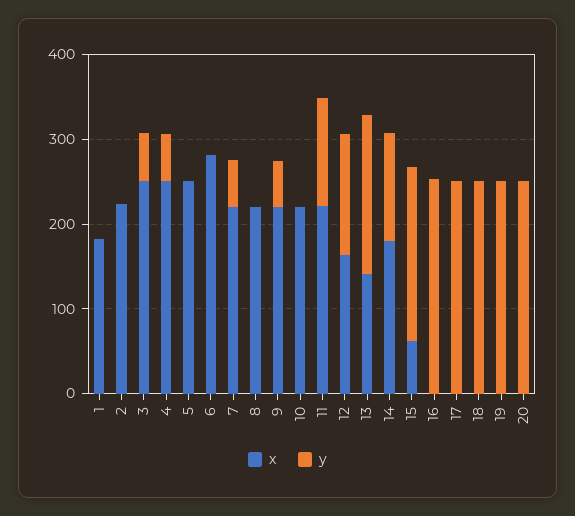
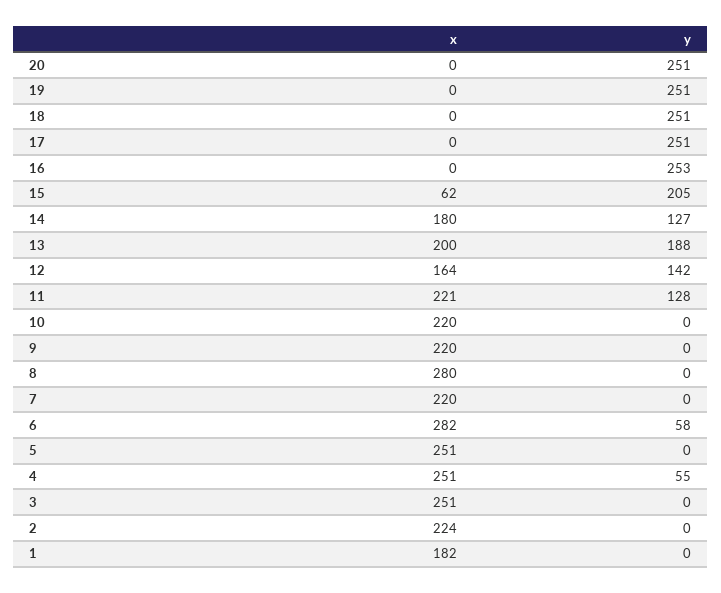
  {
    "x": {
      "1": 182,
      "2": 224,
      "3": 251,
      "4": 251,
      "5": 251,
      "6": 282,
      "7": 220,
-     "8": 220,
+     "8": 280,
      "9": 220,
      "10": 220,
      "11": 221,
      "12": 164,
-     "13": 140,
+     "13": 200,
      "14": 180,
      "15": 62,
      "16": 0,
      "17": 0,
      "18": 0,
      "19": 0,
      "20": 0
    },
    "y": {
      "1": 0,
      "2": 0,
-     "3": 60,
+     "3": 0,
      "4": 55,
      "5": 0,
-     "6": 0,
+     "6": 58,
-     "7": 60,
+     "7": 0,
      "8": 0,
-     "9": 60,
+     "9": 0,
      "10": 0,
      "11": 128,
      "12": 142,
      "13": 188,
      "14": 127,
      "15": 205,
      "16": 253,
      "17": 251,
      "18": 251,
      "19": 251,
      "20": 251
    }
  }

